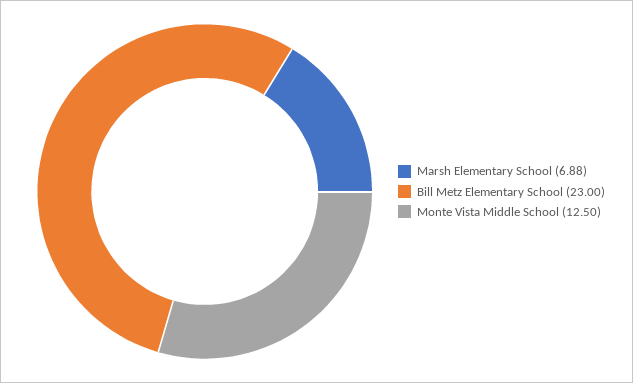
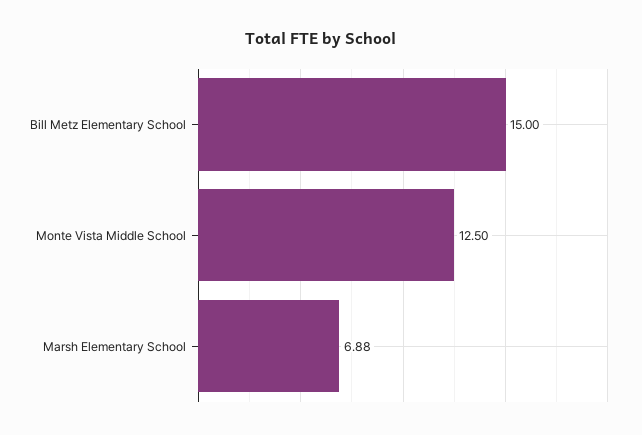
  {
    "Marsh Elementary School": 6.88,
-   "Bill Metz Elementary School": 23,
+   "Bill Metz Elementary School": 15,
    "Monte Vista Middle School": 12.5
  }

